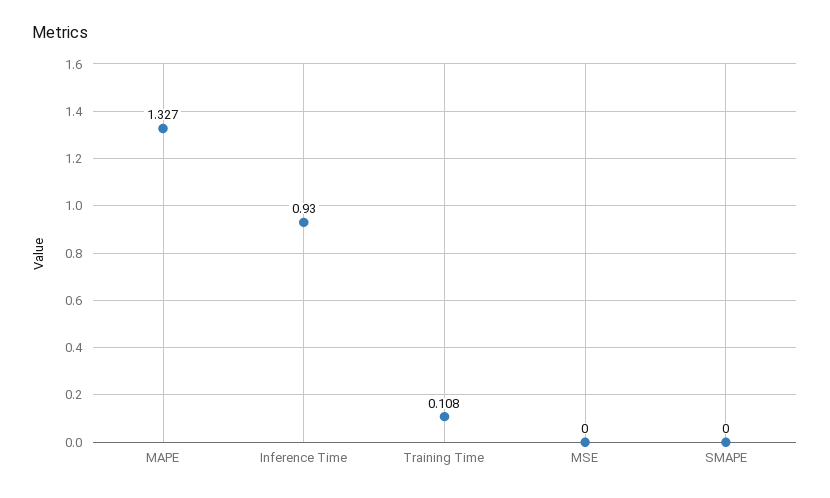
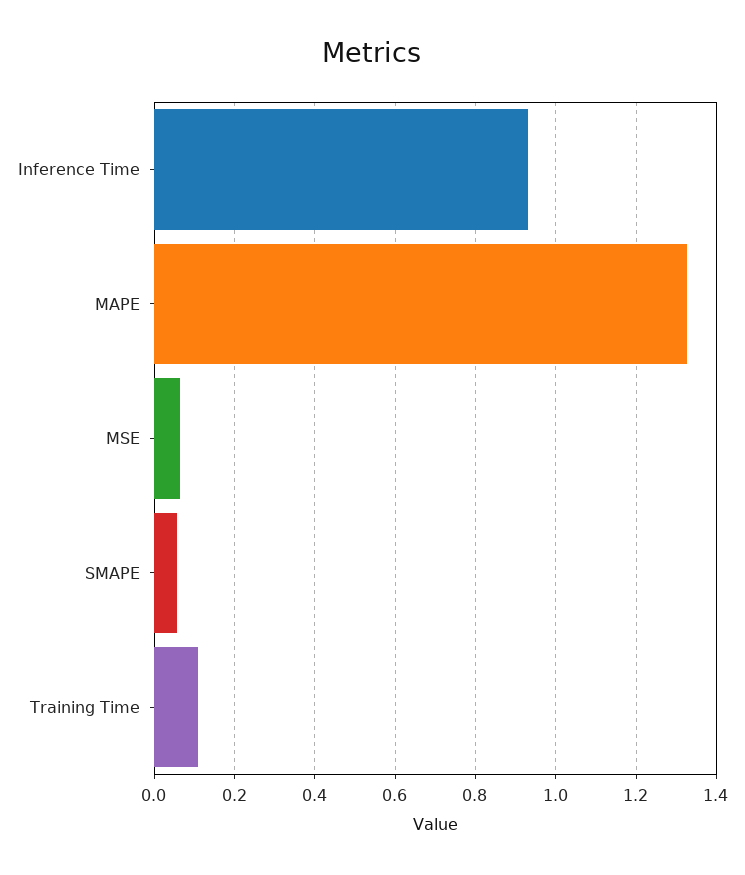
  {
    "MAPE": 1.327,
    "Inference Time": 0.93,
    "Training Time": 0.108,
-   "MSE": 0,
+   "MSE": 0.06,
-   "SMAPE": 0
+   "SMAPE": 0.06
  }

